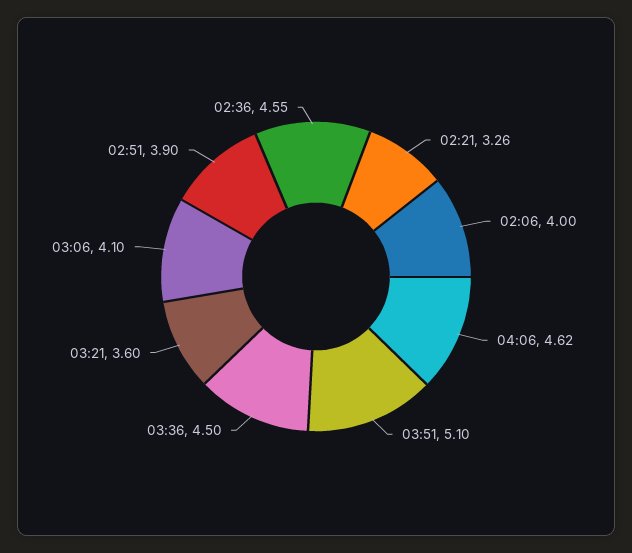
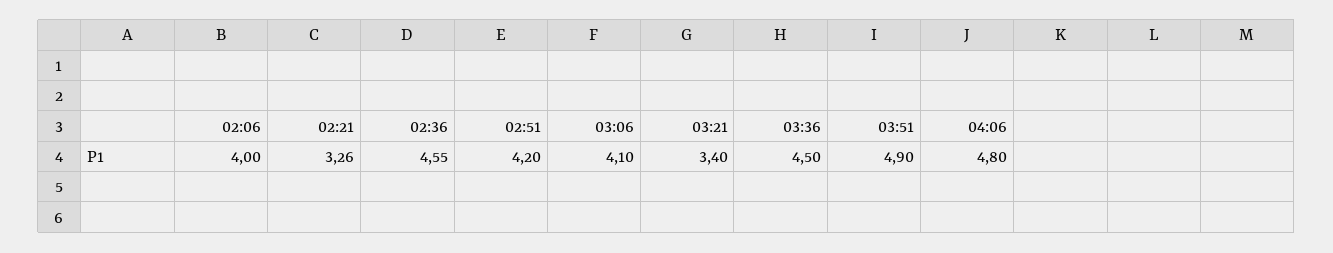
  {
    "02:21": 3.26,
    "02:06": 4,
-   "04:06": 4.62,
+   "04:06": 4.8,
-   "03:51": 5.1,
+   "03:51": 4.9,
    "03:36": 4.5,
-   "03:21": 3.6,
+   "03:21": 3.4,
    "03:06": 4.1,
-   "02:51": 3.9,
+   "02:51": 4.2,
    "02:36": 4.55
  }

